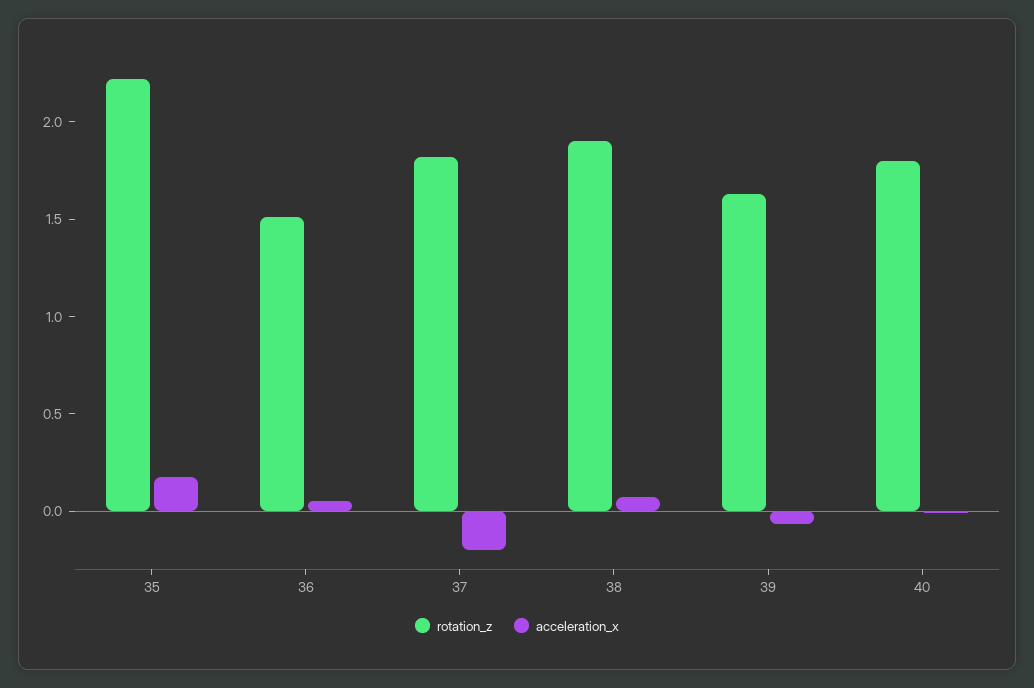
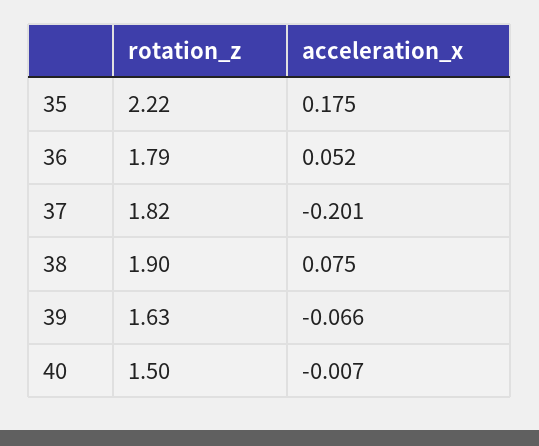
  {
    "rotation_z": {
      "35": 2.22,
-     "36": 1.5,
+     "36": 1.79,
      "37": 1.82,
      "38": 1.9,
      "39": 1.63,
-     "40": 1.8
+     "40": 1.5
    },
    "acceleration_x": {
      "35": 0.175,
      "36": 0.052,
      "37": -0.201,
      "38": 0.075,
      "39": -0.066,
      "40": -0.007
    }
  }

